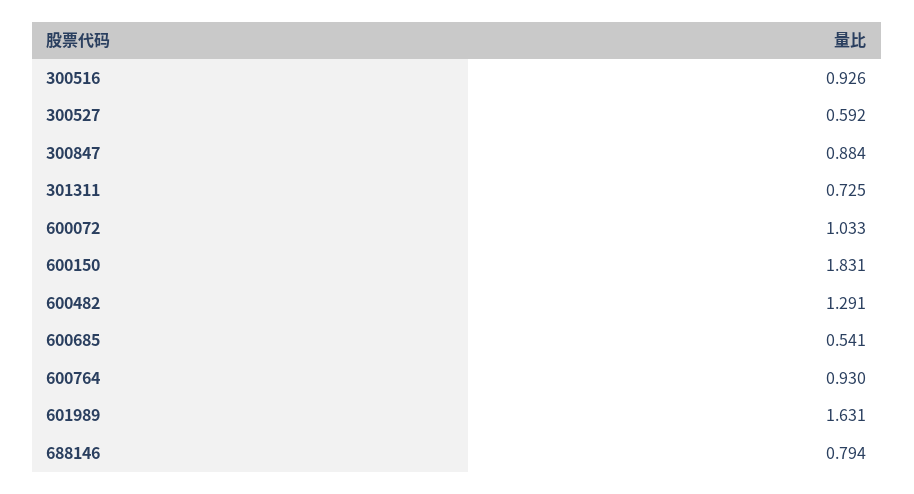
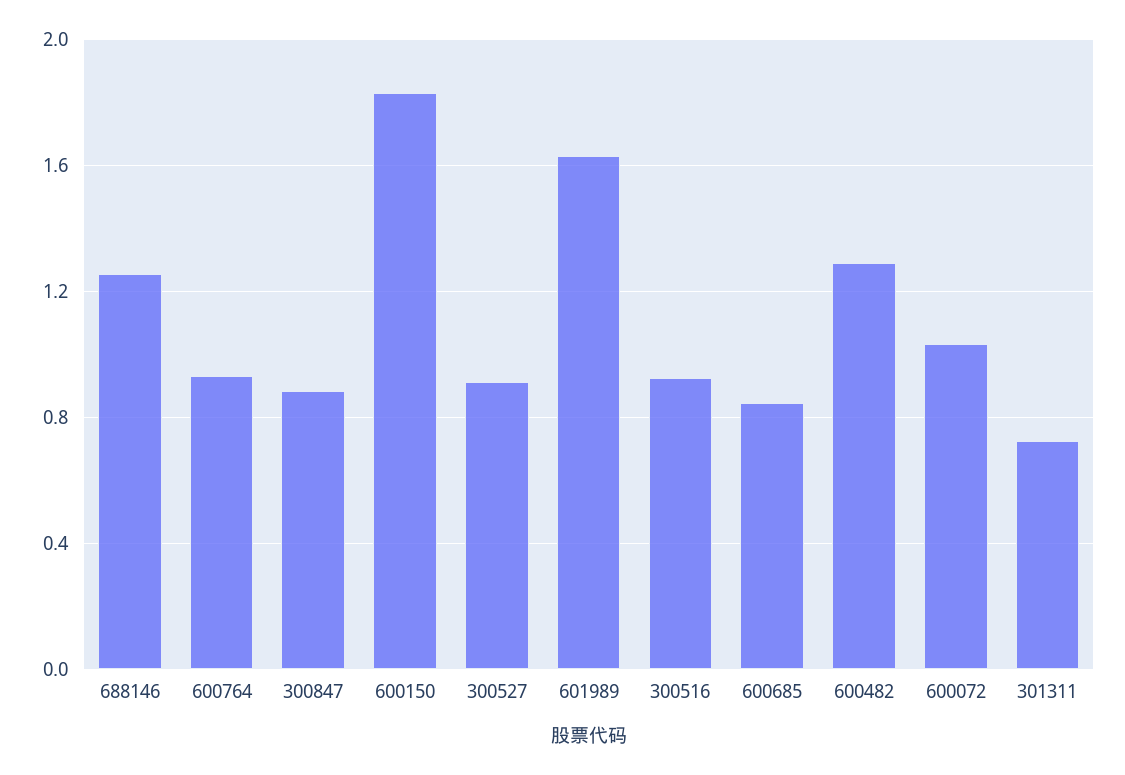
  {
    "300516": 0.926,
-   "300527": 0.592,
+   "300527": 0.9,
    "300847": 0.884,
    "301311": 0.725,
    "600072": 1.033,
    "600150": 1.831,
    "600482": 1.291,
-   "600685": 0.541,
+   "600685": 0.85,
    "600764": 0.93,
    "601989": 1.631,
-   "688146": 0.794
+   "688146": 1.25
  }

